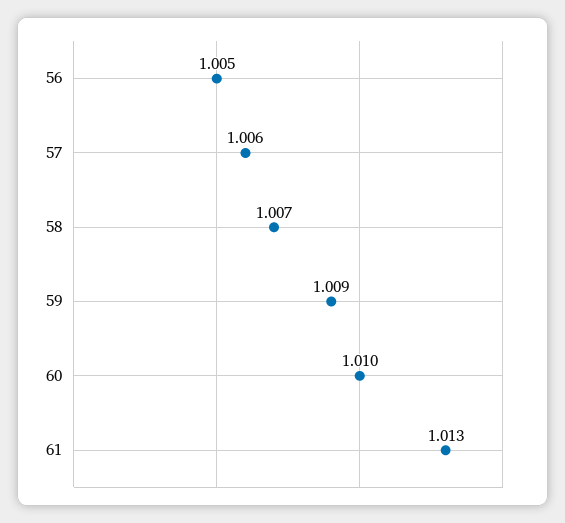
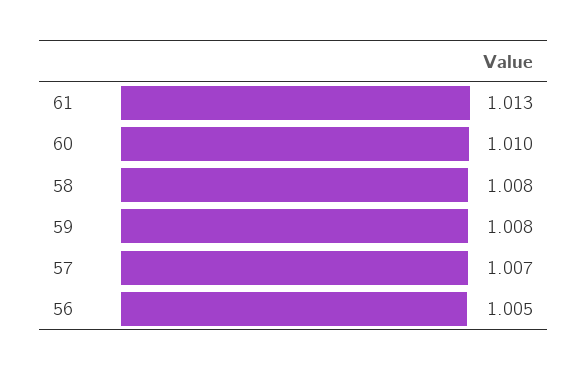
  {
    "56": 1.005,
-   "57": 1.006,
+   "57": 1.007,
-   "58": 1.007,
+   "58": 1.008,
-   "59": 1.009,
+   "59": 1.008,
    "60": 1.01,
    "61": 1.013
  }

